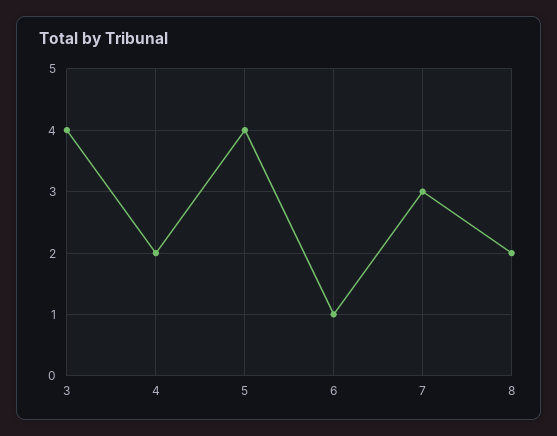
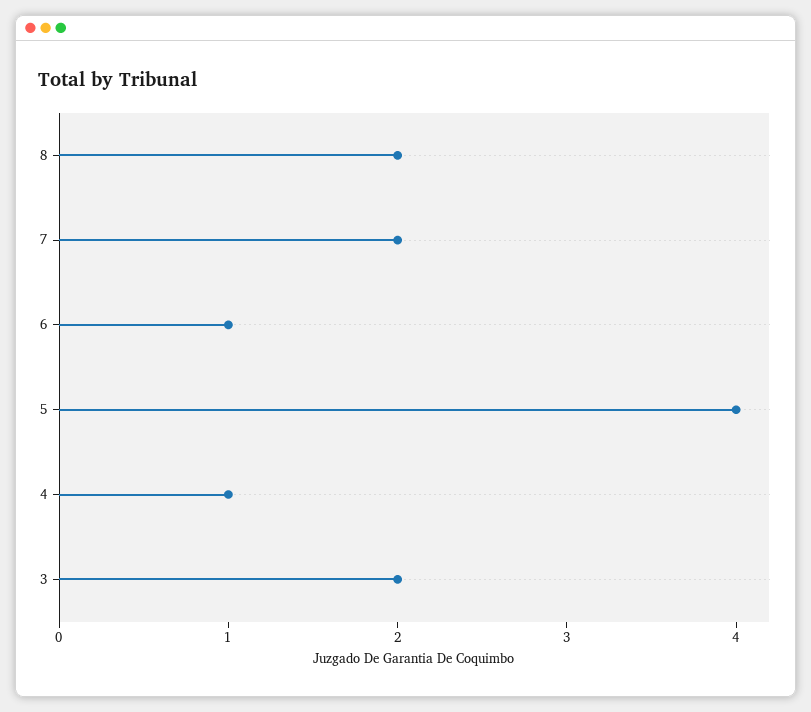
  {
-   "3": 4,
+   "3": 2,
-   "4": 2,
+   "4": 1,
    "5": 4,
    "6": 1,
-   "7": 3,
+   "7": 2,
    "8": 2
  }

